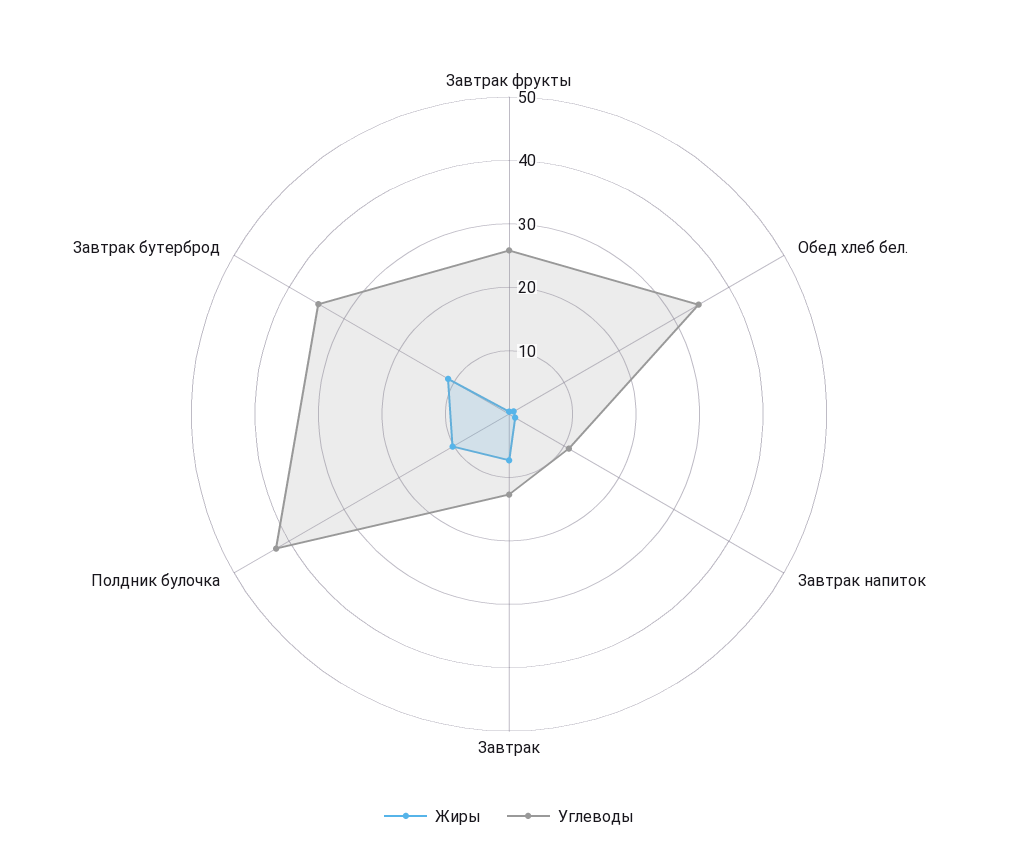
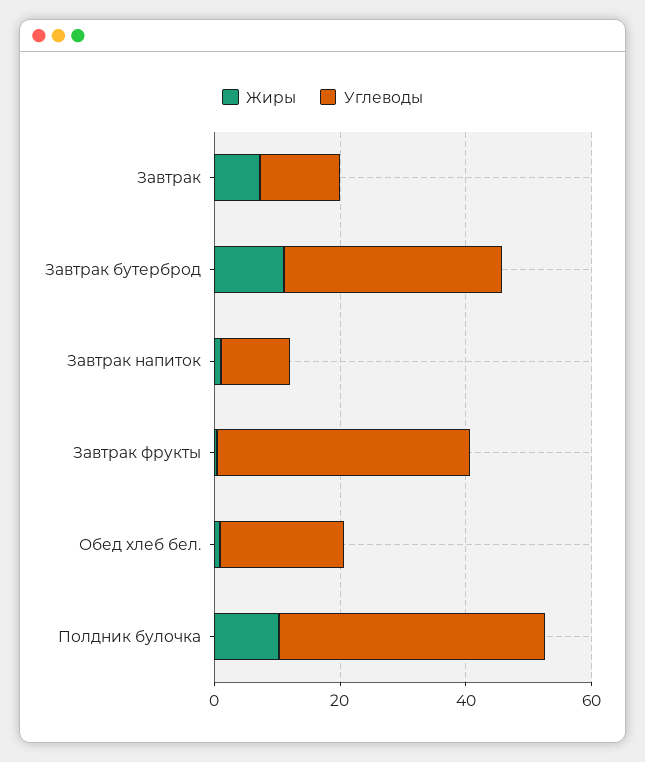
  {
    "Жиры": {
      "Завтрак фрукты": 0,
      "Обед хлеб бел.": 0,
      "Завтрак напиток": 2,
      "Завтрак": 8,
      "Полдник булочка": 10,
      "Завтрак бутерброд": 12
    },
    "Углеводы": {
-     "Завтрак фрукты": 26,
+     "Завтрак фрукты": 40,
-     "Обед хлеб бел.": 34,
+     "Обед хлеб бел.": 20,
      "Завтрак напиток": 10,
      "Завтрак": 12,
      "Полдник булочка": 42,
      "Завтрак бутерброд": 34
    }
  }

